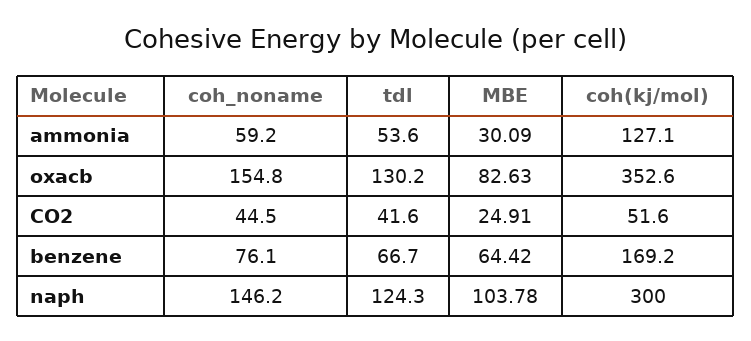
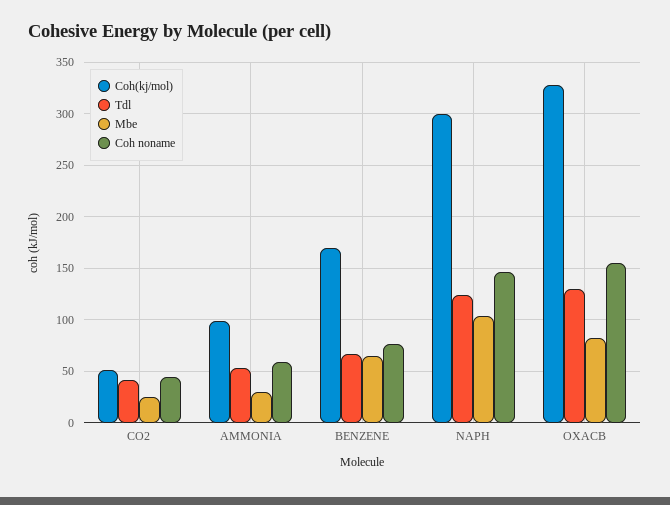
  {
    "coh_noname": {
      "ammonia": 59.2,
      "oxacb": 154.8,
      "CO2": 44.5,
      "benzene": 76.1,
      "naph": 146.2
    },
    "tdl": {
      "ammonia": 53.6,
      "oxacb": 130.2,
      "CO2": 41.6,
      "benzene": 66.7,
      "naph": 124.3
    },
    "MBE": {
      "ammonia": 30.09,
      "oxacb": 82.63,
      "CO2": 24.91,
      "benzene": 64.42,
      "naph": 103.78
    },
    "coh(kj/mol)": {
-     "ammonia": 127.1,
+     "ammonia": 100,
-     "oxacb": 352.6,
+     "oxacb": 330,
      "CO2": 51.6,
      "benzene": 169.2,
      "naph": 300
    }
  }

